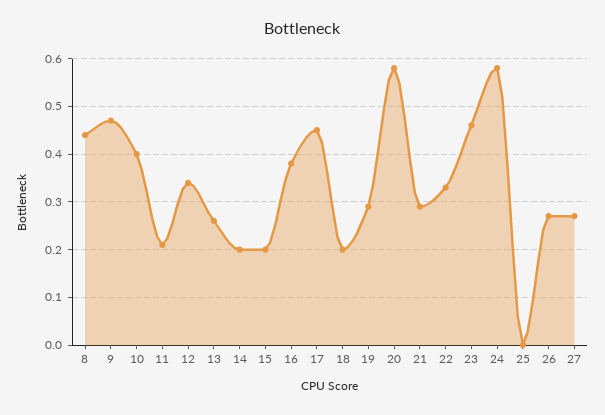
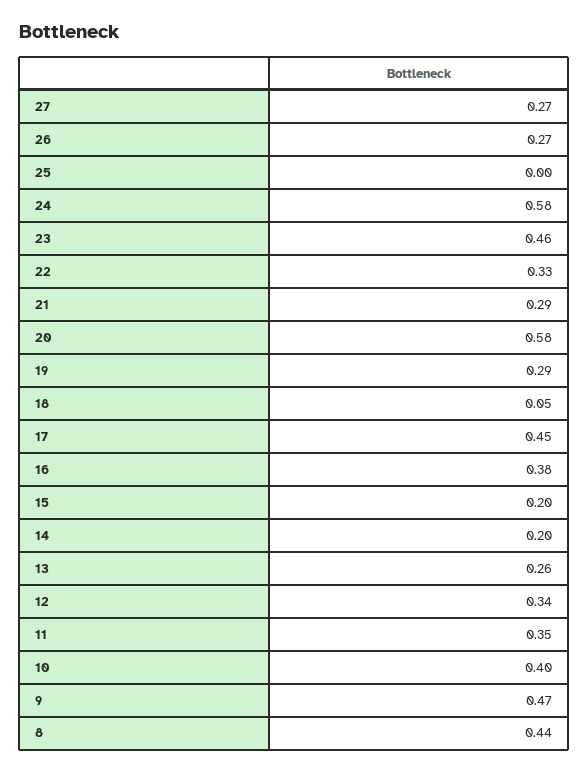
  {
    "8": 0.44,
    "9": 0.47,
    "10": 0.4,
-   "11": 0.2,
+   "11": 0.35,
    "12": 0.34,
    "13": 0.26,
    "14": 0.2,
    "15": 0.2,
    "16": 0.38,
    "17": 0.45,
-   "18": 0.2,
+   "18": 0.05,
    "19": 0.29,
    "20": 0.58,
    "21": 0.29,
    "22": 0.33,
    "23": 0.46,
    "24": 0.58,
    "25": 0,
    "26": 0.27,
    "27": 0.27
  }

